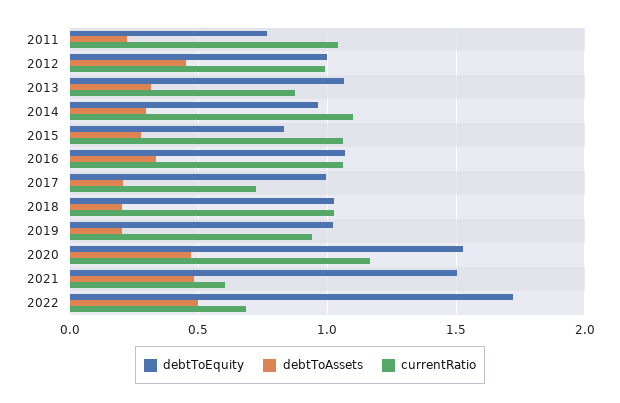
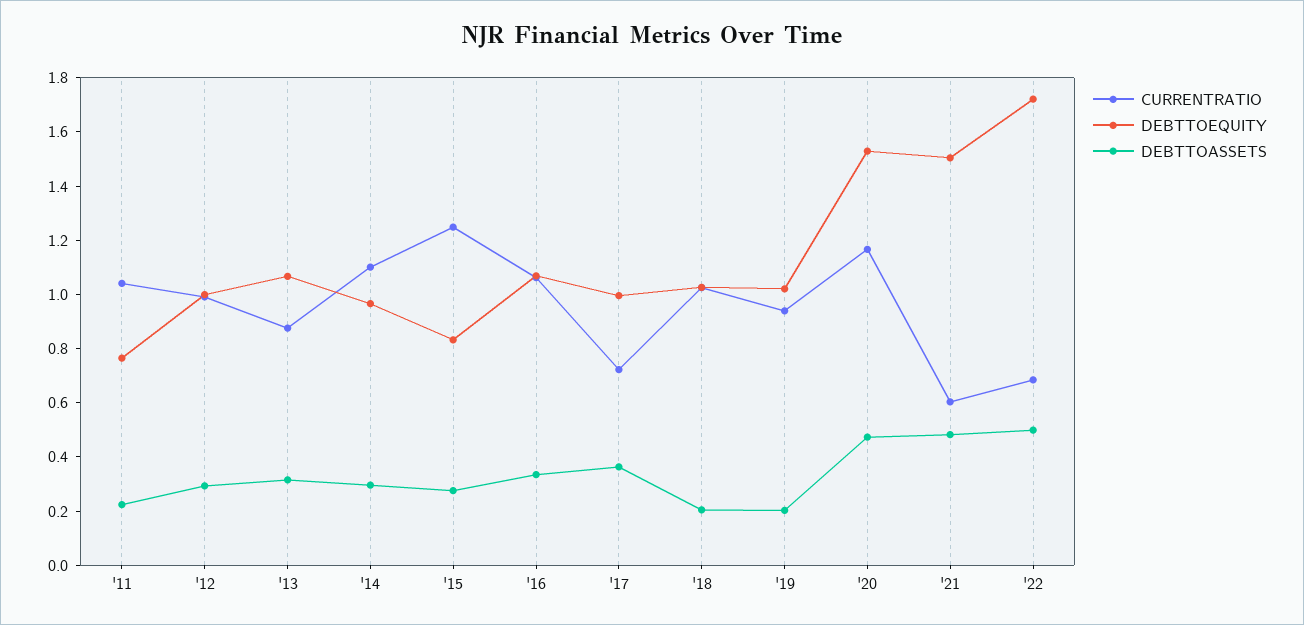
  {
    "debtToEquity": {
      "2011": 0.75,
      "2012": 1,
      "2013": 1.05,
      "2014": 0.95,
      "2015": 0.85,
      "2016": 1.05,
      "2017": 1,
      "2018": 1.05,
      "2019": 1,
      "2020": 1.55,
      "2021": 1.5,
      "2022": 1.7
    },
    "debtToAssets": {
      "2011": 0.2,
-     "2012": 0.45,
+     "2012": 0.3,
      "2013": 0.3,
      "2014": 0.3,
      "2015": 0.3,
      "2016": 0.35,
-     "2017": 0.2,
+     "2017": 0.35,
      "2018": 0.2,
      "2019": 0.2,
      "2020": 0.45,
      "2021": 0.5,
      "2022": 0.5
    },
    "currentRatio": {
      "2011": 1.05,
      "2012": 1,
      "2013": 0.9,
      "2014": 1.1,
-     "2015": 1.05,
+     "2015": 1.25,
      "2016": 1.05,
      "2017": 0.7,
      "2018": 1.05,
      "2019": 0.95,
      "2020": 1.15,
      "2021": 0.6,
      "2022": 0.7
    }
  }

